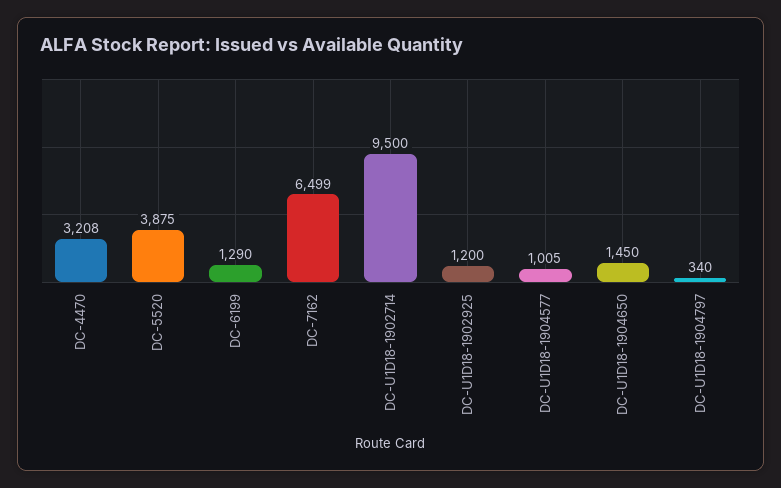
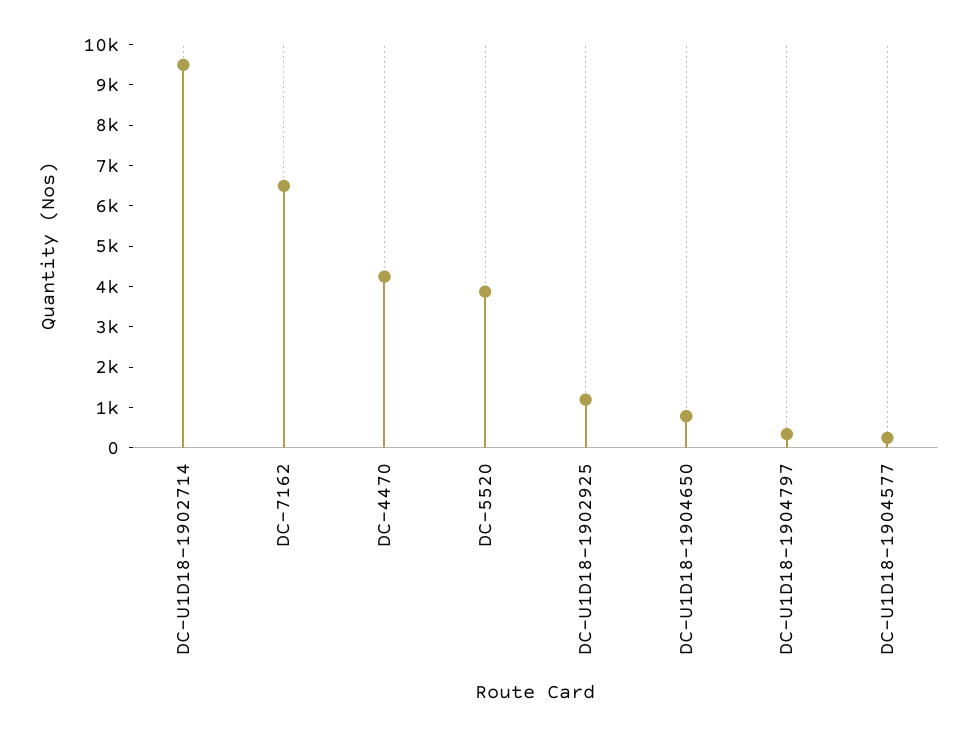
  {
-   "DC-4470": 3208,
+   "DC-4470": 4200,
    "DC-5520": 3875,
-   "DC-6199": 1290,
    "DC-7162": 6499,
    "DC-U1D18-1902714": 9500,
    "DC-U1D18-1902925": 1200,
-   "DC-U1D18-1904577": 1005,
+   "DC-U1D18-1904577": 200,
-   "DC-U1D18-1904650": 1450,
+   "DC-U1D18-1904650": 800,
    "DC-U1D18-1904797": 340
  }

